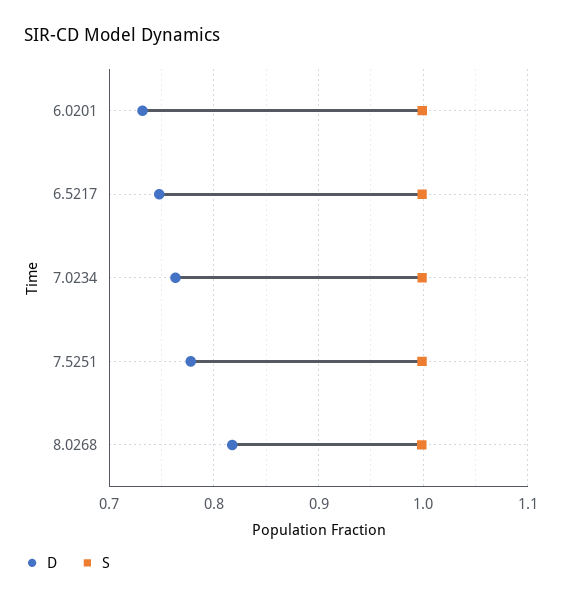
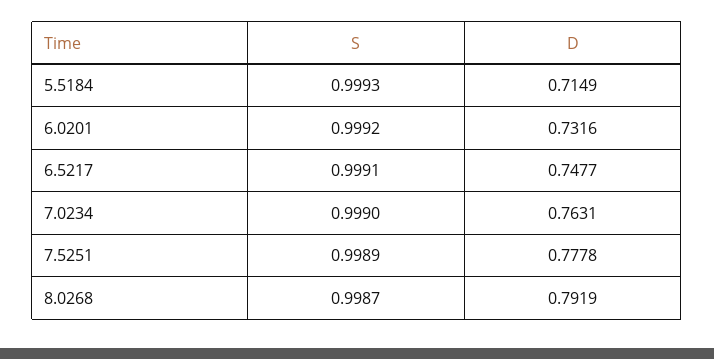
  {
    "D": {
      "6.0201": 0.7316,
      "6.5217": 0.7477,
      "7.0234": 0.7631,
      "7.5251": 0.7778,
-     "8.0268": 0.82
+     "8.0268": 0.7919,
+     "5.5184": 0.7149
    },
    "S": {
      "6.0201": 0.9992,
      "6.5217": 0.9991,
      "7.0234": 0.999,
      "7.5251": 0.9989,
-     "8.0268": 0.9987
+     "8.0268": 0.9987,
+     "5.5184": 0.9993
    }
  }

